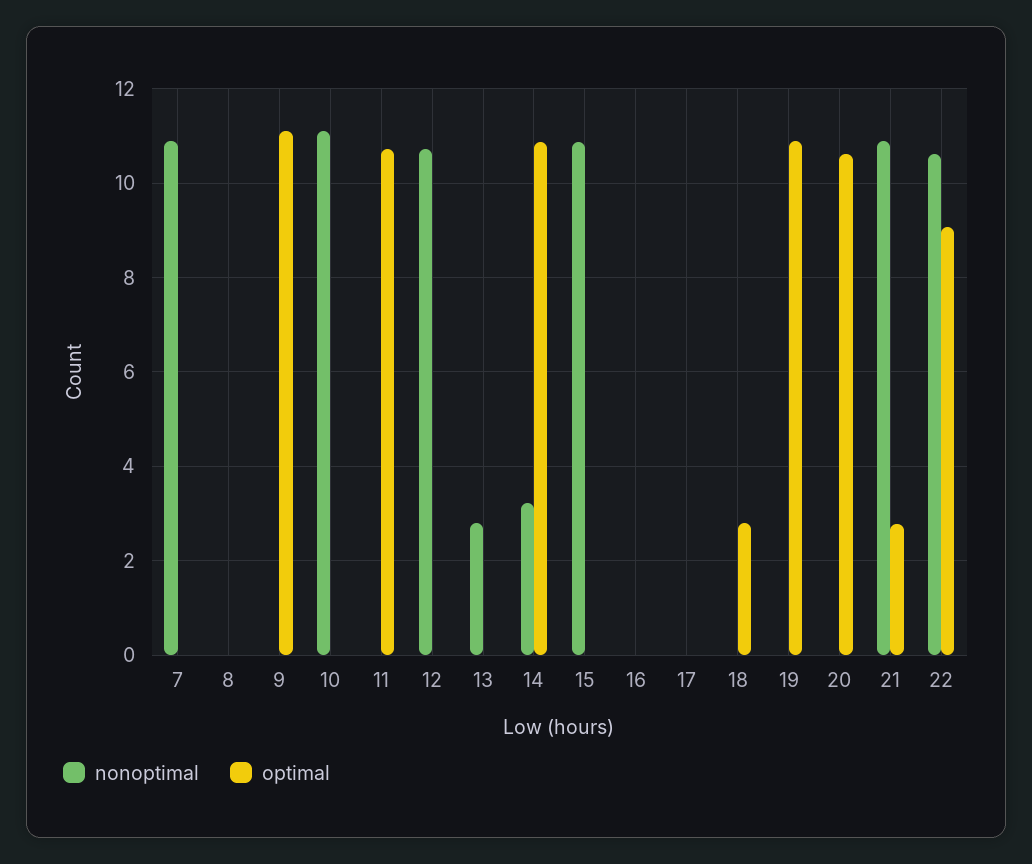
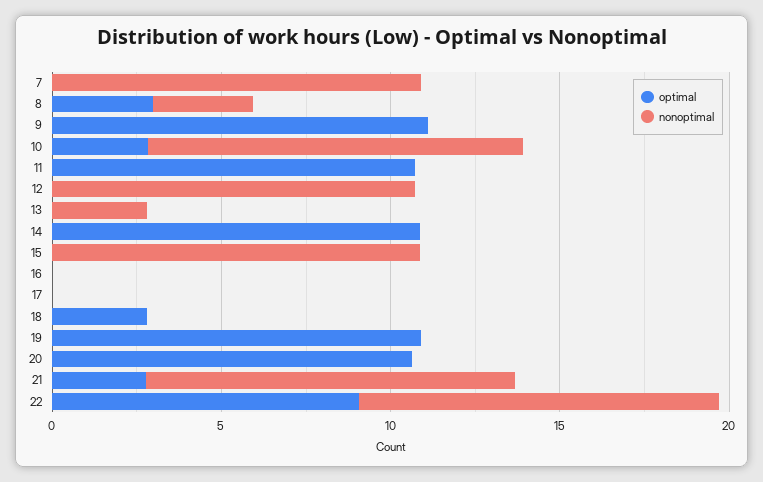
  {
    "nonoptimal": {
      "7": 11,
-     "8": 0,
+     "8": 3,
      "9": 0,
      "10": 11.2,
      "11": 0,
      "12": 10.8,
      "13": 2.8,
-     "14": 3.2,
+     "14": 0,
      "15": 10.8,
      "16": 0,
      "17": 0,
      "18": 0,
      "19": 0,
      "20": 0,
      "21": 10.8,
      "22": 10.6
    },
    "optimal": {
      "7": 0,
-     "8": 0,
+     "8": 3,
      "9": 11.2,
-     "10": 0,
+     "10": 3,
      "11": 10.8,
      "12": 0,
      "13": 0,
      "14": 10.8,
      "15": 0,
      "16": 0,
      "17": 0,
      "18": 2.8,
      "19": 10.8,
      "20": 10.6,
      "21": 2.8,
      "22": 9
    }
  }

